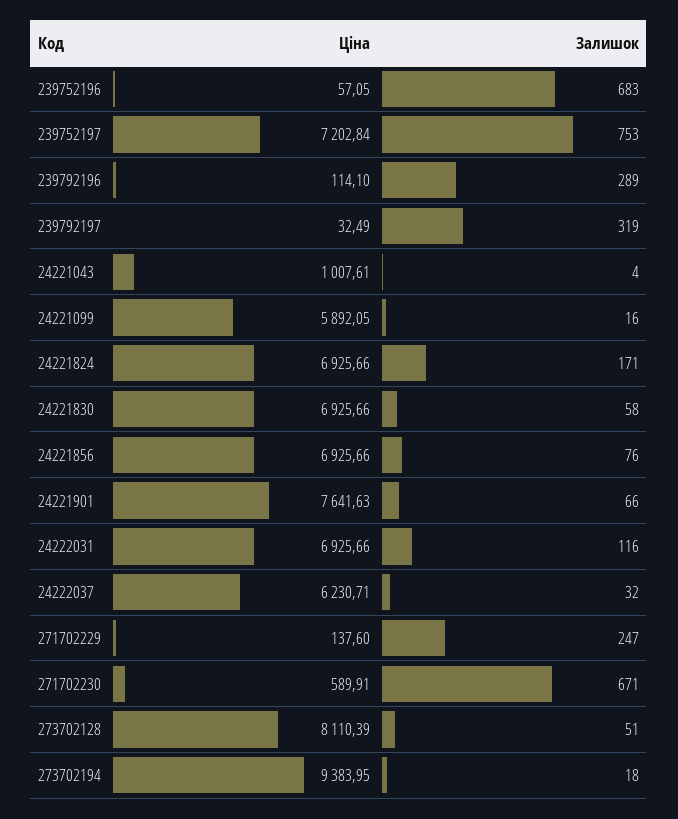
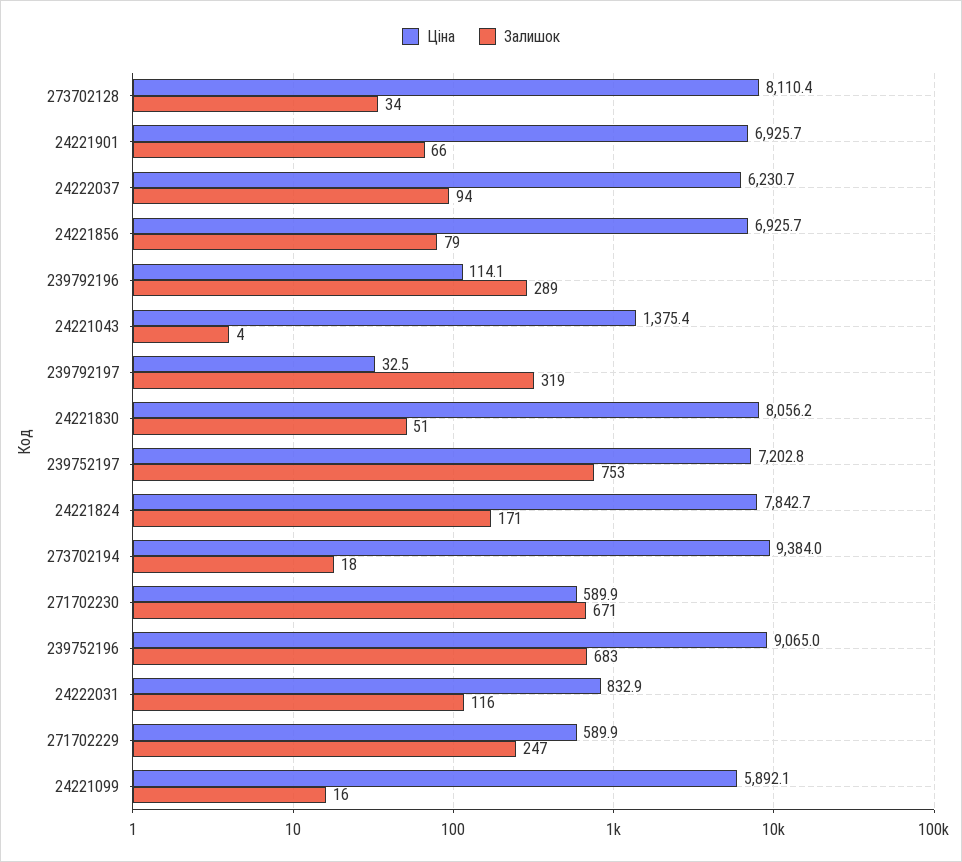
  {
    "Ціна": {
-     "239752196": 57.05,
+     "239752196": 9065,
      "239752197": 7202.84,
      "239792196": 114.1,
      "239792197": 32.49,
-     "24221043": 1007.61,
+     "24221043": 1375.4,
      "24221099": 5892.05,
-     "24221824": 6925.66,
+     "24221824": 7842.7,
-     "24221830": 6925.66,
+     "24221830": 8056.2,
      "24221856": 6925.66,
-     "24221901": 7641.63,
+     "24221901": 6925.7,
-     "24222031": 6925.66,
+     "24222031": 832.9,
      "24222037": 6230.71,
-     "271702229": 137.6,
+     "271702229": 589.9,
      "271702230": 589.91,
      "273702128": 8110.39,
      "273702194": 9383.95
    },
    "Залишок": {
      "239752196": 683,
      "239752197": 753,
      "239792196": 289,
      "239792197": 319,
      "24221043": 4,
      "24221099": 16,
      "24221824": 171,
-     "24221830": 58,
+     "24221830": 51,
-     "24221856": 76,
+     "24221856": 79,
      "24221901": 66,
      "24222031": 116,
-     "24222037": 32,
+     "24222037": 94,
      "271702229": 247,
      "271702230": 671,
-     "273702128": 51,
+     "273702128": 34,
      "273702194": 18
    }
  }

